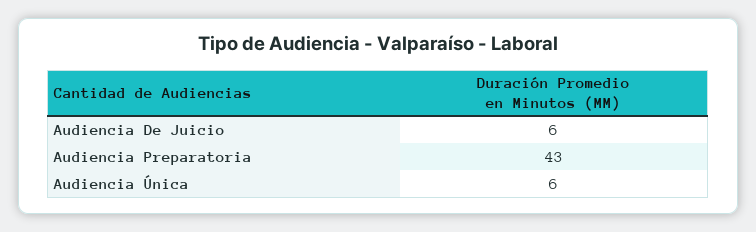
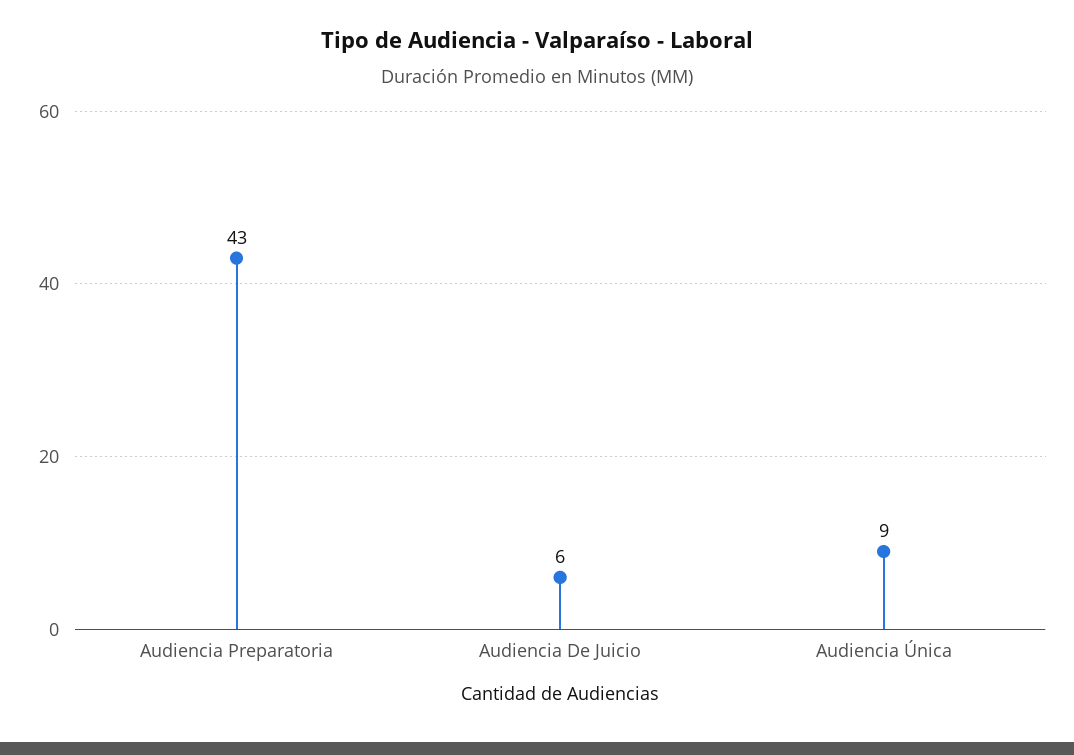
  {
    "Audiencia De Juicio": 6,
    "Audiencia Preparatoria": 43,
-   "Audiencia Única": 6
+   "Audiencia Única": 9
  }

